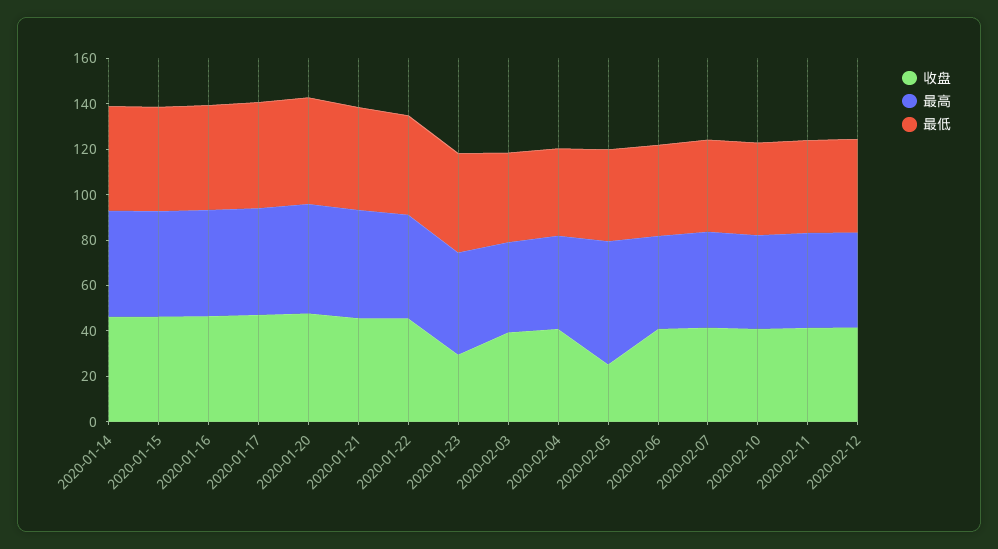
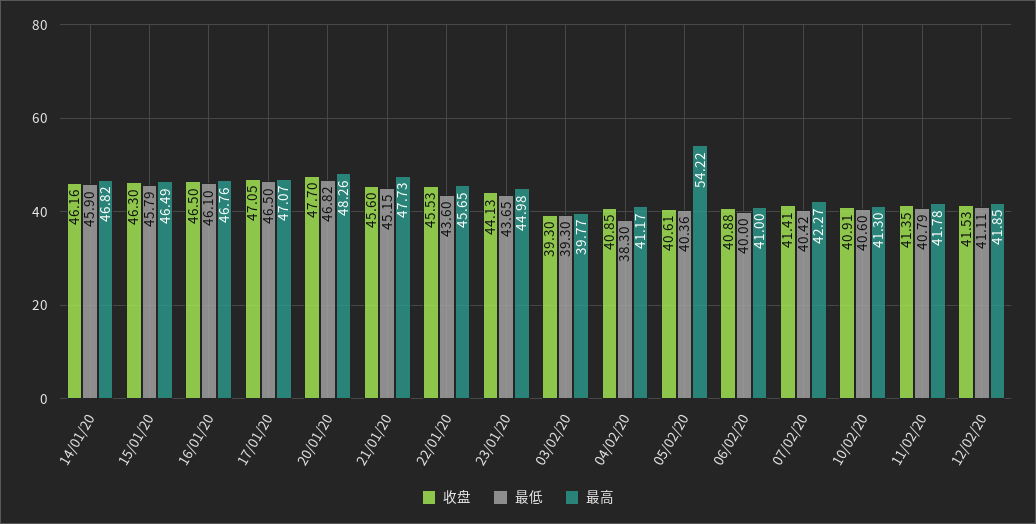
  {
    "收盘": {
      "2020-01-14": 46.16,
      "2020-01-15": 46.3,
      "2020-01-16": 46.5,
      "2020-01-17": 47.05,
      "2020-01-20": 47.7,
      "2020-01-21": 45.6,
      "2020-01-22": 45.53,
-     "2020-01-23": 30,
+     "2020-01-23": 44.13,
      "2020-02-03": 39.3,
      "2020-02-04": 40.85,
-     "2020-02-05": 25,
+     "2020-02-05": 40.61,
      "2020-02-06": 40.88,
      "2020-02-07": 41.41,
      "2020-02-10": 40.91,
      "2020-02-11": 41.35,
      "2020-02-12": 41.53
    },
    "最高": {
      "2020-01-14": 46.82,
      "2020-01-15": 46.49,
      "2020-01-16": 46.76,
      "2020-01-17": 47.07,
      "2020-01-20": 48.26,
      "2020-01-21": 47.73,
      "2020-01-22": 45.65,
      "2020-01-23": 44.98,
      "2020-02-03": 39.77,
      "2020-02-04": 41.17,
      "2020-02-05": 54.22,
      "2020-02-06": 41,
      "2020-02-07": 42.27,
      "2020-02-10": 41.3,
      "2020-02-11": 41.78,
      "2020-02-12": 41.85
    },
    "最低": {
      "2020-01-14": 45.9,
      "2020-01-15": 45.79,
      "2020-01-16": 46.1,
      "2020-01-17": 46.5,
      "2020-01-20": 46.82,
      "2020-01-21": 45.15,
      "2020-01-22": 43.6,
      "2020-01-23": 43.65,
      "2020-02-03": 39.3,
      "2020-02-04": 38.3,
      "2020-02-05": 40.36,
      "2020-02-06": 40,
      "2020-02-07": 40.42,
      "2020-02-10": 40.6,
      "2020-02-11": 40.79,
      "2020-02-12": 41.11
    }
  }

